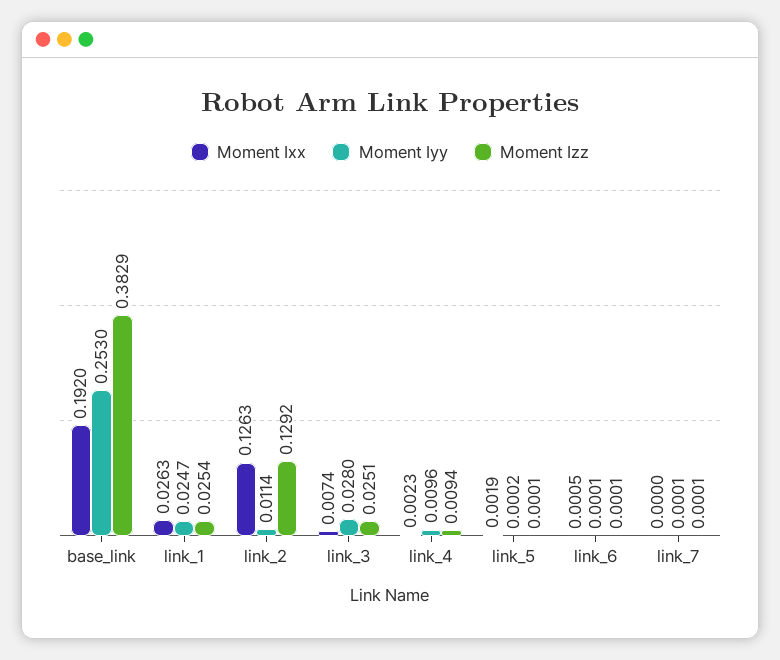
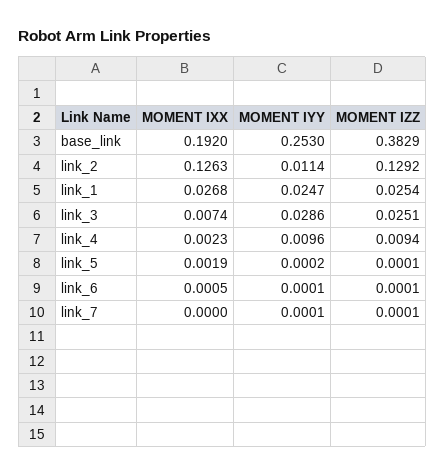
  {
    "Moment Ixx": {
      "base_link": 0.192,
-     "link_1": 0.0263,
+     "link_1": 0.0268,
      "link_2": 0.1263,
      "link_3": 0.0074,
      "link_4": 0.0023,
      "link_5": 0.0019,
      "link_6": 0.0005,
      "link_7": 0
    },
    "Moment Iyy": {
      "base_link": 0.253,
      "link_1": 0.0247,
      "link_2": 0.0114,
-     "link_3": 0.028,
+     "link_3": 0.0286,
      "link_4": 0.0096,
      "link_5": 0.0002,
      "link_6": 0.0001,
      "link_7": 0.0001
    },
    "Moment Izz": {
      "base_link": 0.3829,
      "link_1": 0.0254,
      "link_2": 0.1292,
      "link_3": 0.0251,
      "link_4": 0.0094,
      "link_5": 0.0001,
      "link_6": 0.0001,
      "link_7": 0.0001
    }
  }

